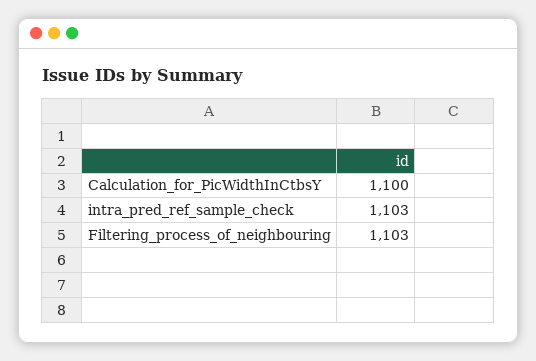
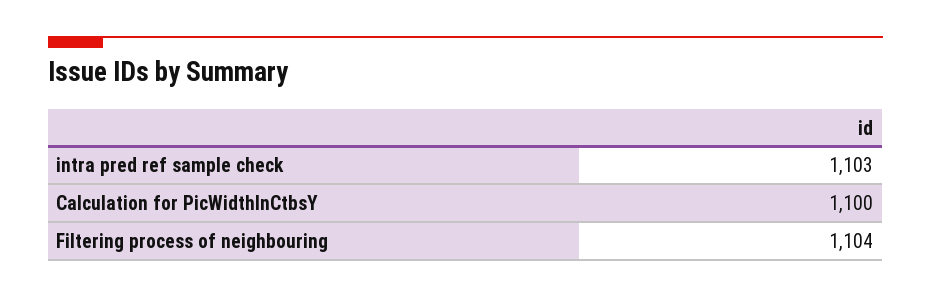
  {
    "Calculation_for_PicWidthInCtbsY": 1100,
    "intra_pred_ref_sample_check": 1103,
-   "Filtering_process_of_neighbouring": 1103
+   "Filtering_process_of_neighbouring": 1104
  }

